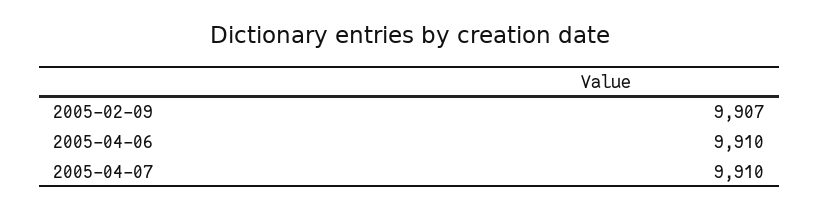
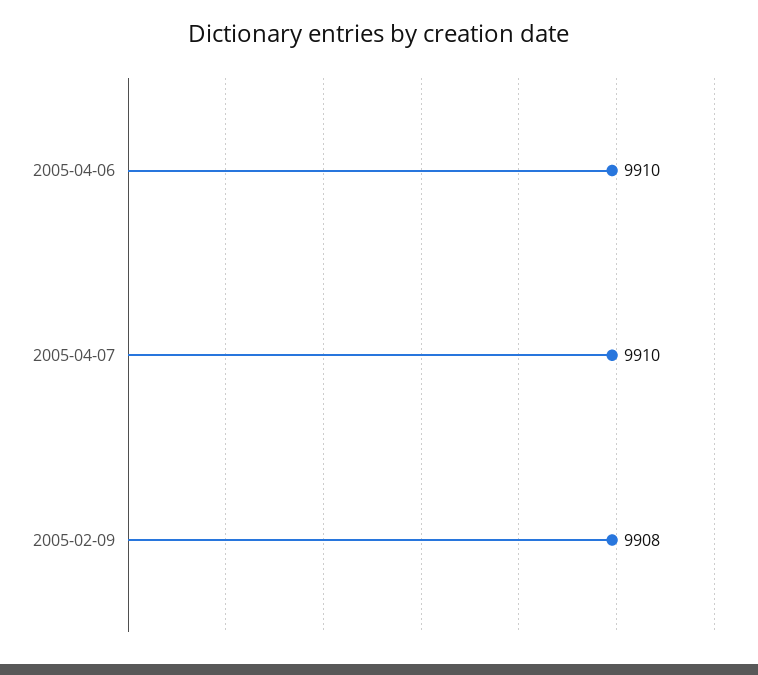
  {
-   "2005-02-09": 9907,
+   "2005-02-09": 9908,
    "2005-04-06": 9910,
    "2005-04-07": 9910
  }

